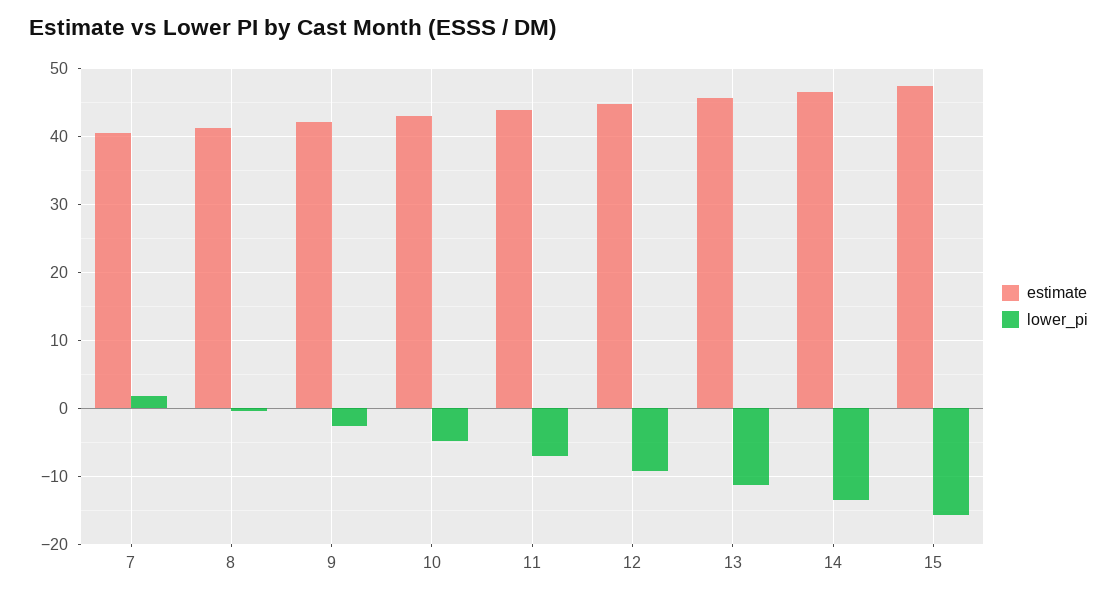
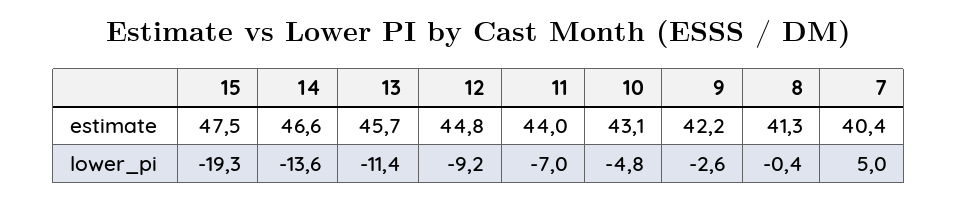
  {
    "estimate": {
      "7": 40.4,
      "8": 41.3,
      "9": 42.2,
      "10": 43.1,
      "11": 44,
      "12": 44.8,
      "13": 45.7,
      "14": 46.6,
      "15": 47.5
    },
    "lower_pi": {
-     "7": 2,
+     "7": 5,
      "8": -0.4,
      "9": -2.6,
      "10": -4.8,
      "11": -7,
      "12": -9.2,
      "13": -11.4,
      "14": -13.6,
-     "15": -16
+     "15": -19.3
    }
  }

